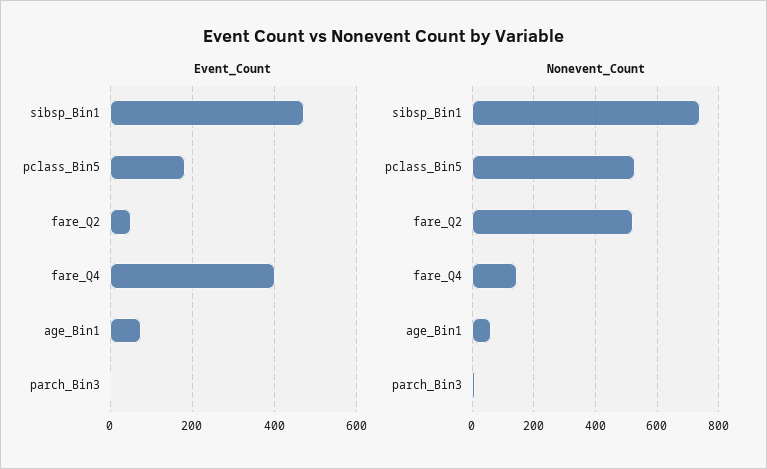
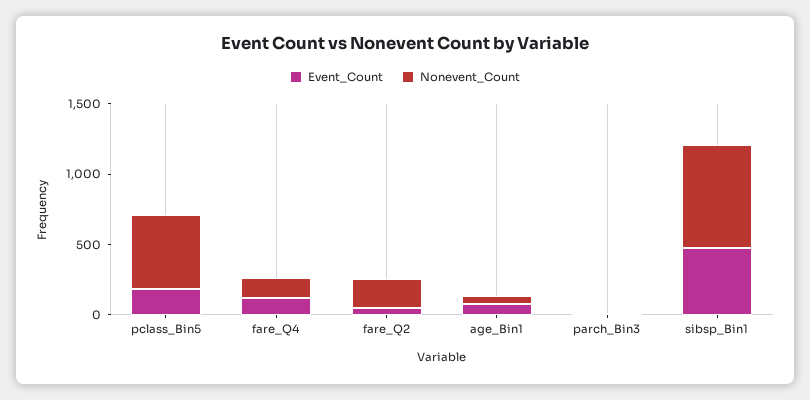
  {
    "Event_Count": {
      "sibsp_Bin1": 480,
      "pclass_Bin5": 180,
      "fare_Q2": 60,
-     "fare_Q4": 400,
+     "fare_Q4": 100,
      "age_Bin1": 80,
      "parch_Bin3": 0
    },
    "Nonevent_Count": {
      "sibsp_Bin1": 740,
      "pclass_Bin5": 520,
-     "fare_Q2": 520,
+     "fare_Q2": 200,
      "fare_Q4": 140,
      "age_Bin1": 60,
      "parch_Bin3": 20
    }
  }

